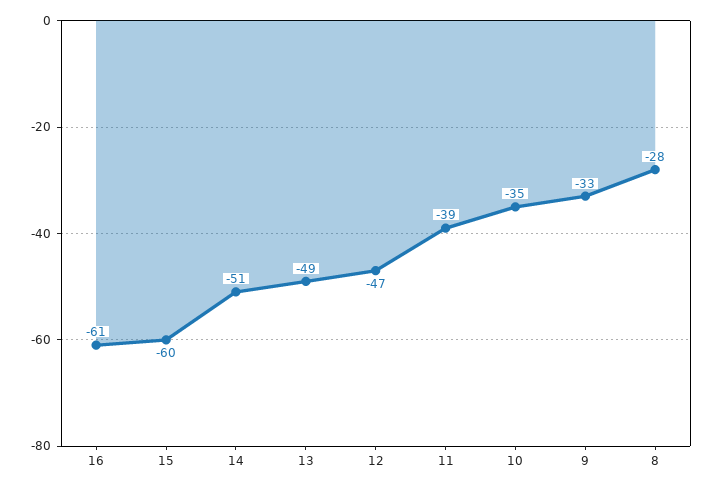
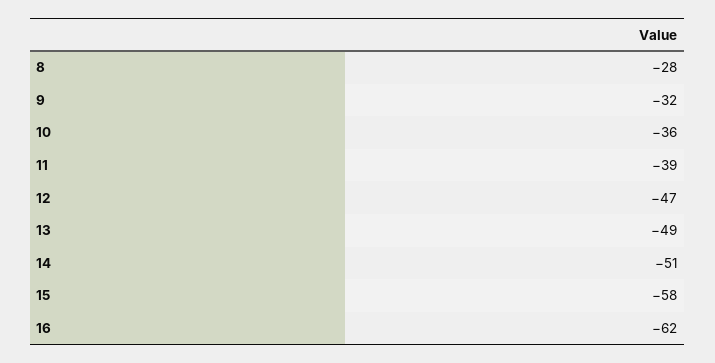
  {
-   "16": -61,
+   "16": -62,
-   "15": -60,
+   "15": -58,
    "14": -51,
    "13": -49,
    "12": -47,
    "11": -39,
-   "10": -35,
+   "10": -36,
-   "9": -33,
+   "9": -32,
    "8": -28
  }

